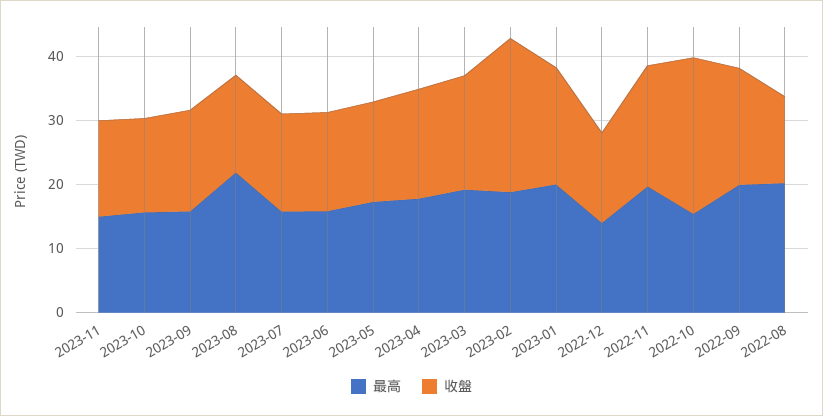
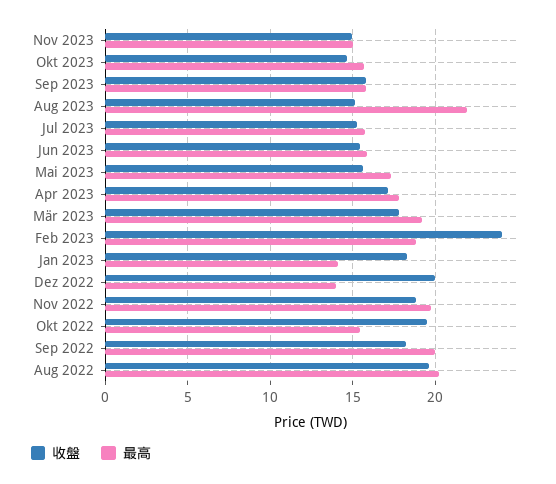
  {
    "最高": {
      "2023-11": 15,
      "2023-10": 15.5,
      "2023-09": 16,
      "2023-08": 22,
      "2023-07": 16,
      "2023-06": 16,
      "2023-05": 17.5,
      "2023-04": 18,
      "2023-03": 19,
      "2023-02": 19,
-     "2023-01": 20,
+     "2023-01": 14,
      "2022-12": 14,
      "2022-11": 19.5,
      "2022-10": 15.5,
      "2022-09": 20,
      "2022-08": 20
    },
    "收盤": {
      "2023-11": 15,
      "2023-10": 14.5,
      "2023-09": 16,
      "2023-08": 15,
      "2023-07": 15.5,
      "2023-06": 15.5,
      "2023-05": 15.5,
      "2023-04": 17,
      "2023-03": 18,
      "2023-02": 24,
      "2023-01": 18.5,
-     "2022-12": 14,
+     "2022-12": 20,
      "2022-11": 19,
-     "2022-10": 24,
+     "2022-10": 19.5,
      "2022-09": 18,
-     "2022-08": 14
+     "2022-08": 19.5
    }
  }

